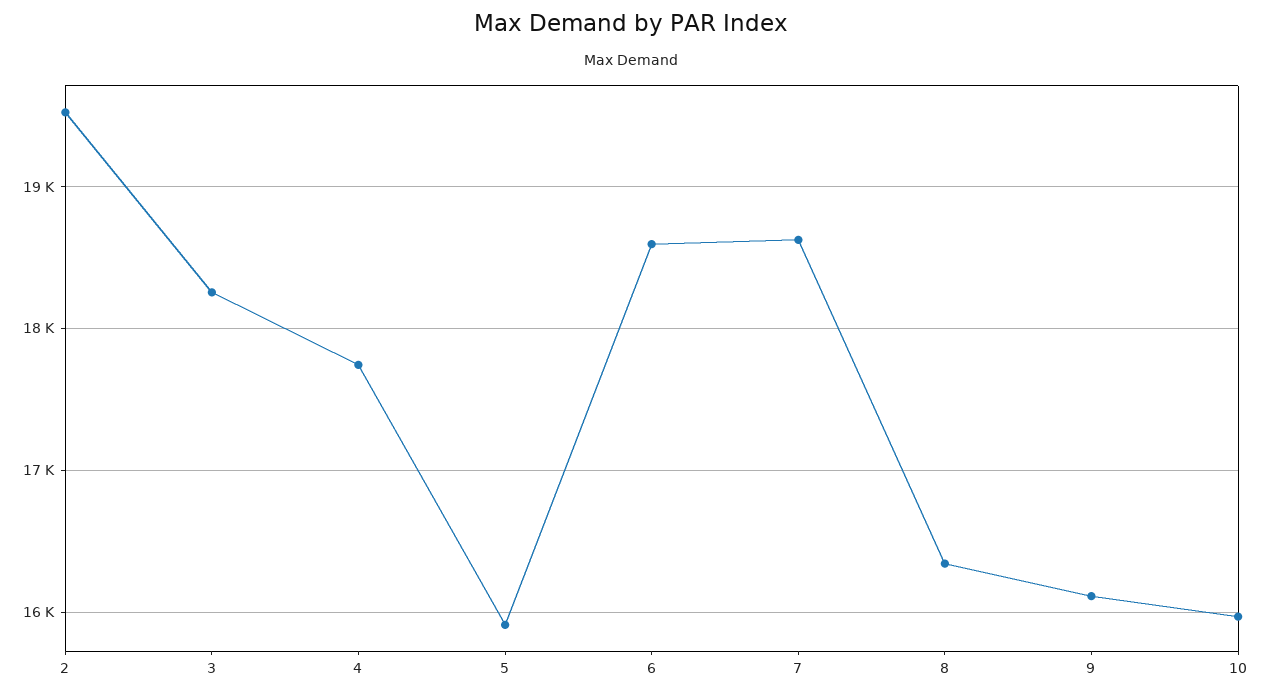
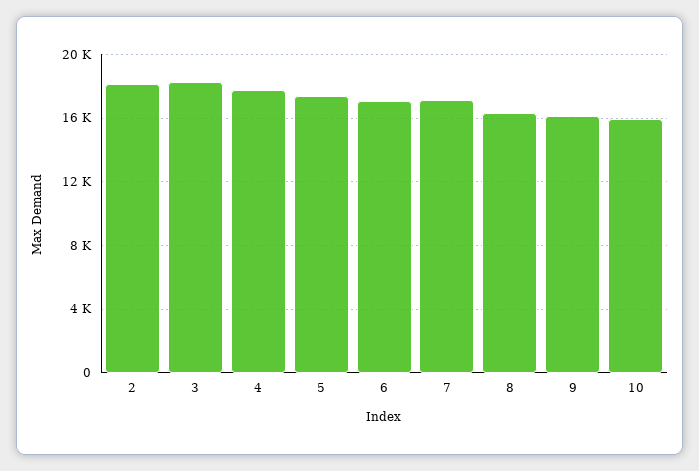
  {
-   "2": 19500,
+   "2": 18000,
    "3": 18300,
    "4": 17700,
-   "5": 15900,
+   "5": 17500,
-   "6": 18600,
+   "6": 17000,
-   "7": 18600,
+   "7": 17000,
    "8": 16300,
    "9": 16100,
    "10": 16000
  }

